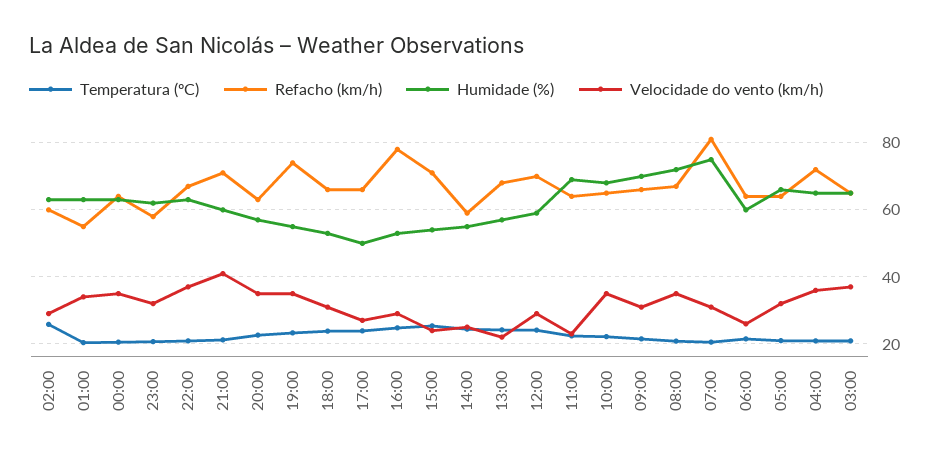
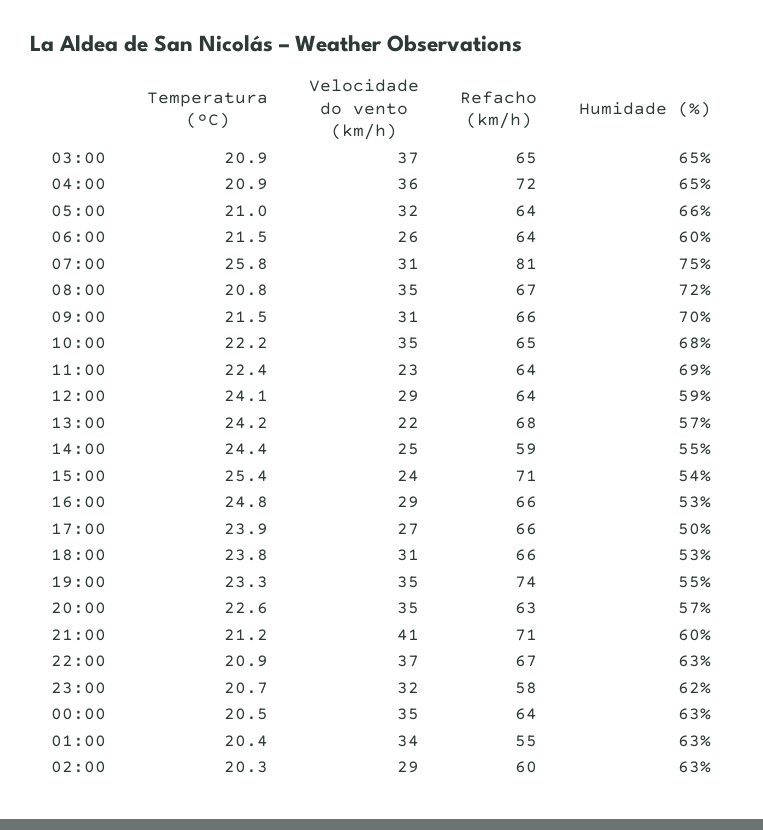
  {
    "Temperatura (ºC)": {
-     "02:00": 26,
+     "02:00": 20.3,
      "01:00": 20.4,
      "00:00": 20.5,
      "23:00": 20.7,
      "22:00": 20.9,
      "21:00": 21.2,
      "20:00": 22.6,
      "19:00": 23.3,
      "18:00": 23.8,
      "17:00": 23.9,
      "16:00": 24.8,
      "15:00": 25.4,
      "14:00": 24.4,
      "13:00": 24.2,
      "12:00": 24.1,
      "11:00": 22.4,
      "10:00": 22.2,
      "09:00": 21.5,
      "08:00": 20.8,
-     "07:00": 20,
+     "07:00": 25.8,
      "06:00": 21.5,
      "05:00": 21,
      "04:00": 20.9,
      "03:00": 20.9
    },
    "Refacho (km/h)": {
      "02:00": 60,
      "01:00": 55,
      "00:00": 64,
      "23:00": 58,
      "22:00": 67,
      "21:00": 71,
      "20:00": 63,
      "19:00": 74,
      "18:00": 66,
      "17:00": 66,
-     "16:00": 78,
+     "16:00": 66,
      "15:00": 71,
      "14:00": 59,
      "13:00": 68,
-     "12:00": 70,
+     "12:00": 64,
      "11:00": 64,
      "10:00": 65,
      "09:00": 66,
      "08:00": 67,
      "07:00": 81,
      "06:00": 64,
      "05:00": 64,
      "04:00": 72,
      "03:00": 65
    },
    "Humidade (%)": {
      "02:00": 63,
      "01:00": 63,
      "00:00": 63,
      "23:00": 62,
      "22:00": 63,
      "21:00": 60,
      "20:00": 57,
      "19:00": 55,
      "18:00": 53,
      "17:00": 50,
      "16:00": 53,
      "15:00": 54,
      "14:00": 55,
      "13:00": 57,
      "12:00": 59,
      "11:00": 69,
      "10:00": 68,
      "09:00": 70,
      "08:00": 72,
      "07:00": 75,
      "06:00": 60,
      "05:00": 66,
      "04:00": 65,
      "03:00": 65
    },
    "Velocidade do vento (km/h)": {
      "02:00": 29,
      "01:00": 34,
      "00:00": 35,
      "23:00": 32,
      "22:00": 37,
      "21:00": 41,
      "20:00": 35,
      "19:00": 35,
      "18:00": 31,
      "17:00": 27,
      "16:00": 29,
      "15:00": 24,
      "14:00": 25,
      "13:00": 22,
      "12:00": 29,
      "11:00": 23,
      "10:00": 35,
      "09:00": 31,
      "08:00": 35,
      "07:00": 31,
      "06:00": 26,
      "05:00": 32,
      "04:00": 36,
      "03:00": 37
    }
  }

